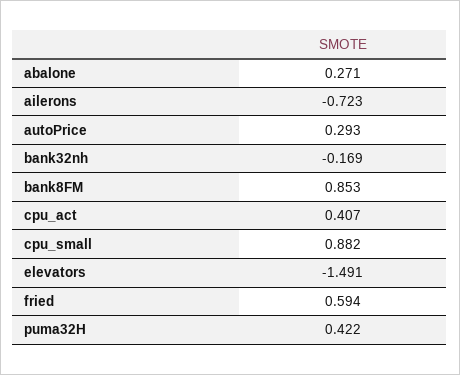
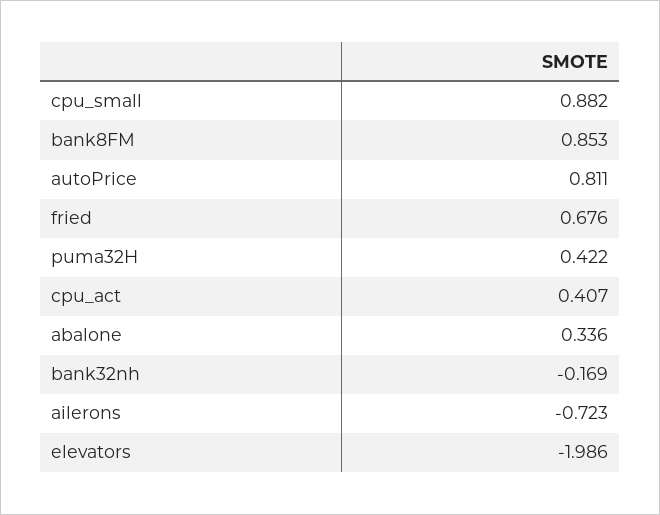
  {
-   "abalone": 0.271,
+   "abalone": 0.336,
    "ailerons": -0.723,
-   "autoPrice": 0.293,
+   "autoPrice": 0.811,
    "bank32nh": -0.169,
    "bank8FM": 0.853,
    "cpu_act": 0.407,
    "cpu_small": 0.882,
-   "elevators": -1.491,
+   "elevators": -1.986,
-   "fried": 0.594,
+   "fried": 0.676,
    "puma32H": 0.422
  }

